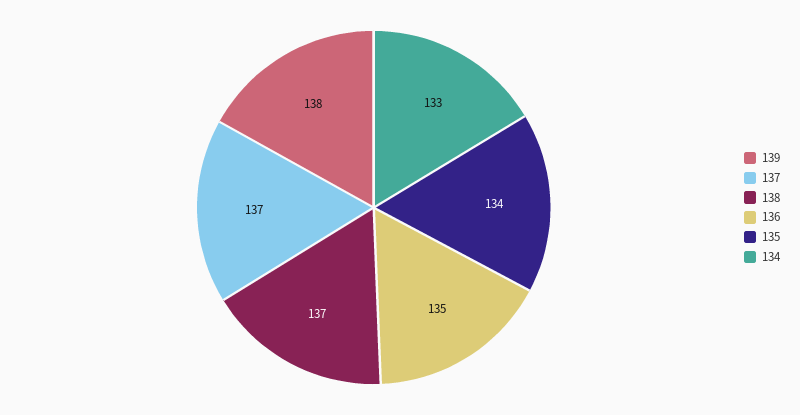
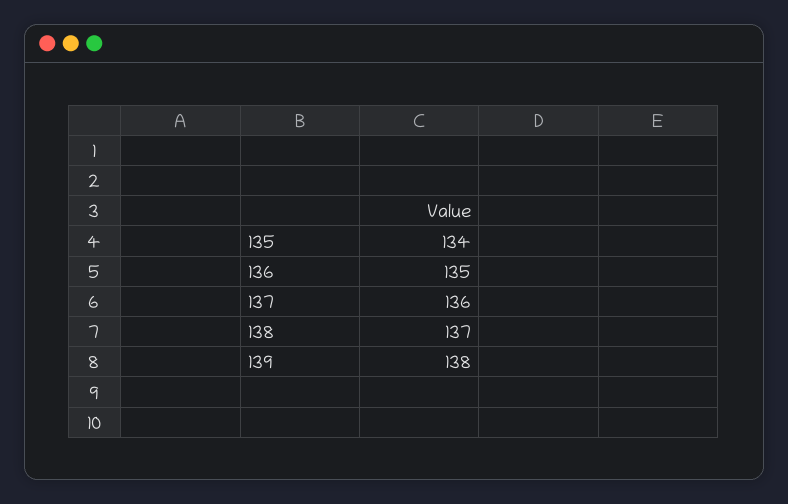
  {
    "139": 138,
-   "137": 137,
+   "137": 136,
    "138": 137,
    "136": 135,
-   "135": 134,
+   "135": 134
-   "134": 133
  }

